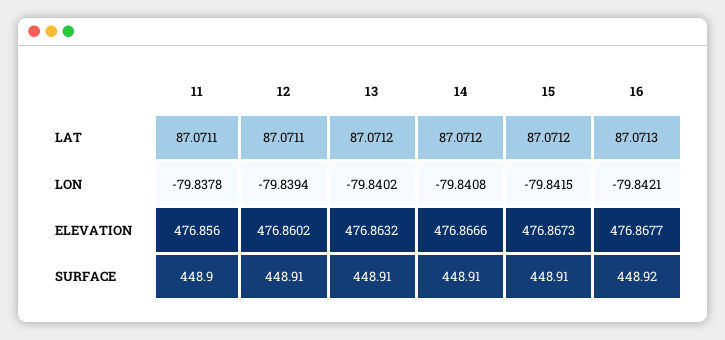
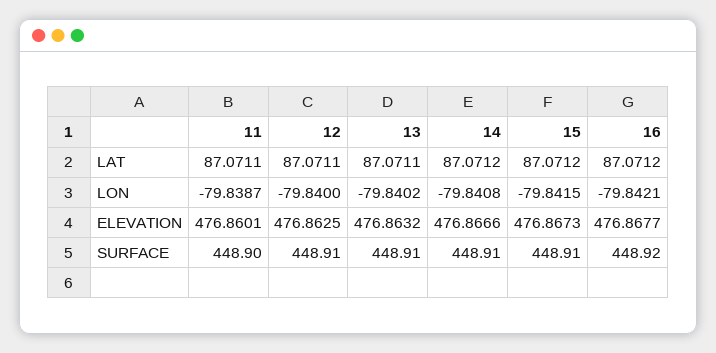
  {
    "11": {
      "LAT": 87.0711,
-     "LON": -79.8378,
+     "LON": -79.8387,
-     "ELEVATION": 476.856,
+     "ELEVATION": 476.8601,
      "SURFACE": 448.9
    },
    "12": {
      "LAT": 87.0711,
-     "LON": -79.8394,
+     "LON": -79.84,
-     "ELEVATION": 476.8602,
+     "ELEVATION": 476.8625,
      "SURFACE": 448.91
    },
    "13": {
-     "LAT": 87.0712,
+     "LAT": 87.0711,
      "LON": -79.8402,
      "ELEVATION": 476.8632,
      "SURFACE": 448.91
    },
    "14": {
      "LAT": 87.0712,
      "LON": -79.8408,
      "ELEVATION": 476.8666,
      "SURFACE": 448.91
    },
    "15": {
      "LAT": 87.0712,
      "LON": -79.8415,
      "ELEVATION": 476.8673,
      "SURFACE": 448.91
    },
    "16": {
-     "LAT": 87.0713,
+     "LAT": 87.0712,
      "LON": -79.8421,
      "ELEVATION": 476.8677,
      "SURFACE": 448.92
    }
  }

